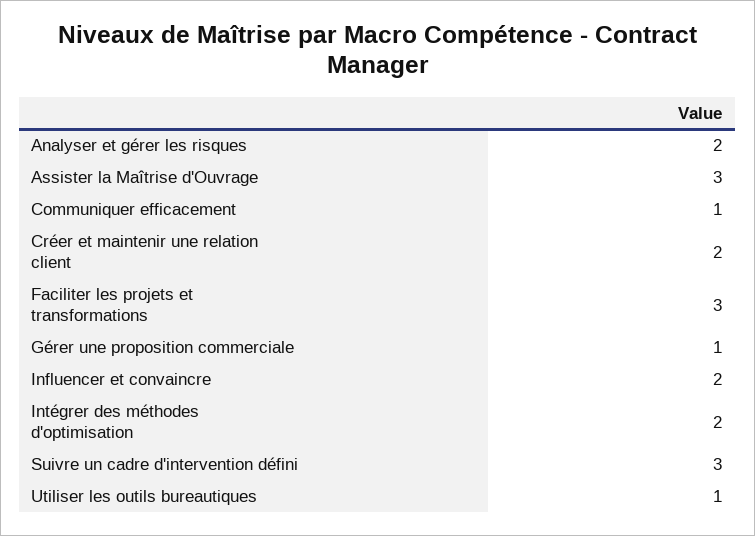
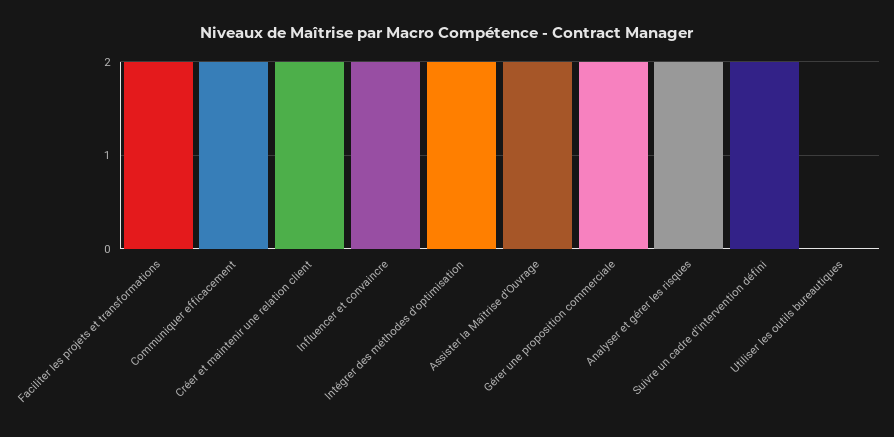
  {
    "Analyser et gérer les risques": 2,
-   "Assister la Maîtrise d'Ouvrage": 3,
+   "Assister la Maîtrise d'Ouvrage": 2,
-   "Communiquer efficacement": 1,
+   "Communiquer efficacement": 2,
    "Créer et maintenir une relation client": 2,
-   "Faciliter les projets et transformations": 3,
+   "Faciliter les projets et transformations": 2,
-   "Gérer une proposition commerciale": 1,
+   "Gérer une proposition commerciale": 2,
    "Influencer et convaincre": 2,
    "Intégrer des méthodes d'optimisation": 2,
-   "Suivre un cadre d'intervention défini": 3,
+   "Suivre un cadre d'intervention défini": 2,
-   "Utiliser les outils bureautiques": 1
+   "Utiliser les outils bureautiques": 0
  }

